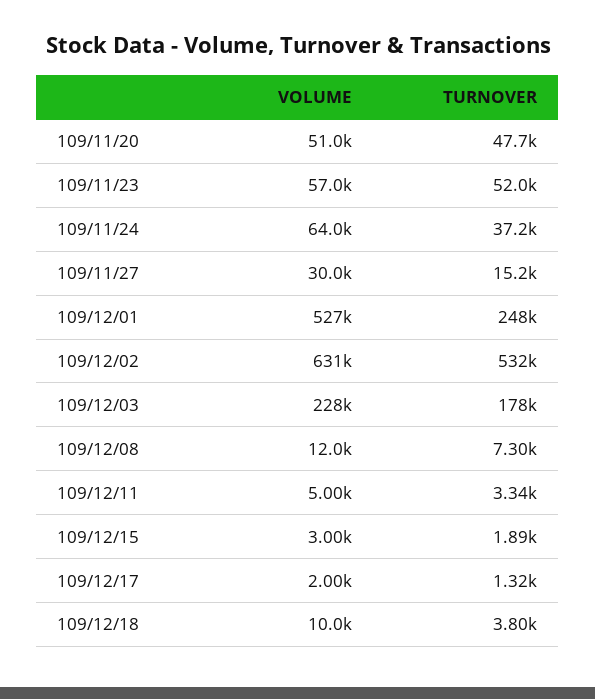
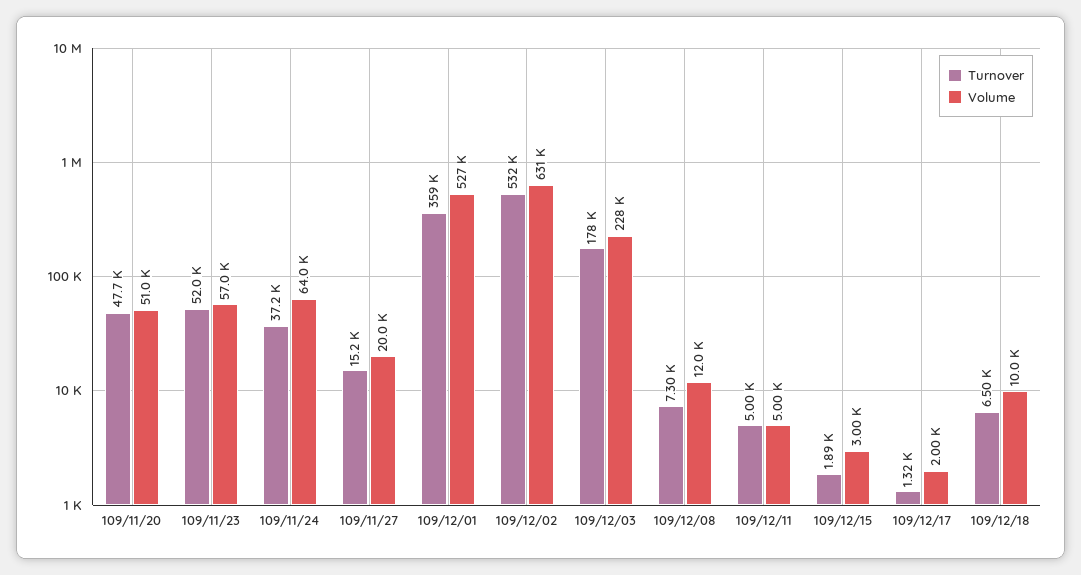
  {
    "VOLUME": {
      "109/11/20": 51000,
      "109/11/23": 57000,
      "109/11/24": 64000,
-     "109/11/27": 30000,
+     "109/11/27": 20000,
      "109/12/01": 527000,
      "109/12/02": 631000,
      "109/12/03": 228000,
      "109/12/08": 12000,
      "109/12/11": 5000,
      "109/12/15": 3000,
      "109/12/17": 2000,
      "109/12/18": 10000
    },
    "TURNOVER": {
      "109/11/20": 47700,
      "109/11/23": 52000,
      "109/11/24": 37200,
      "109/11/27": 15200,
-     "109/12/01": 248000,
+     "109/12/01": 359000,
      "109/12/02": 532000,
      "109/12/03": 178000,
      "109/12/08": 7300,
-     "109/12/11": 3340,
+     "109/12/11": 5000,
      "109/12/15": 1890,
      "109/12/17": 1320,
-     "109/12/18": 3800
+     "109/12/18": 6500
    }
  }

